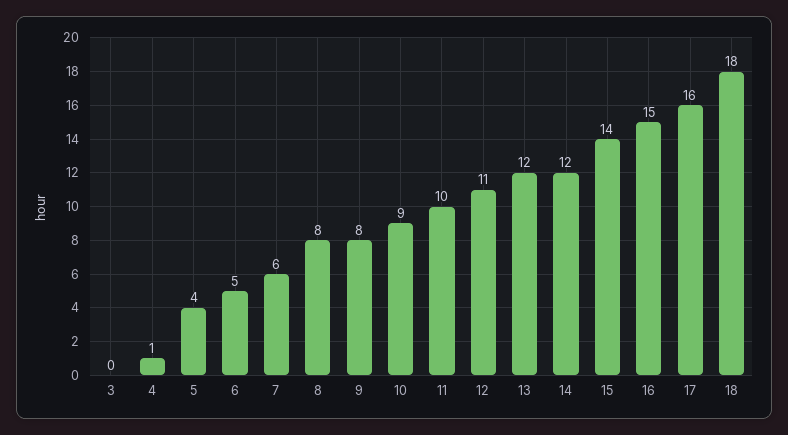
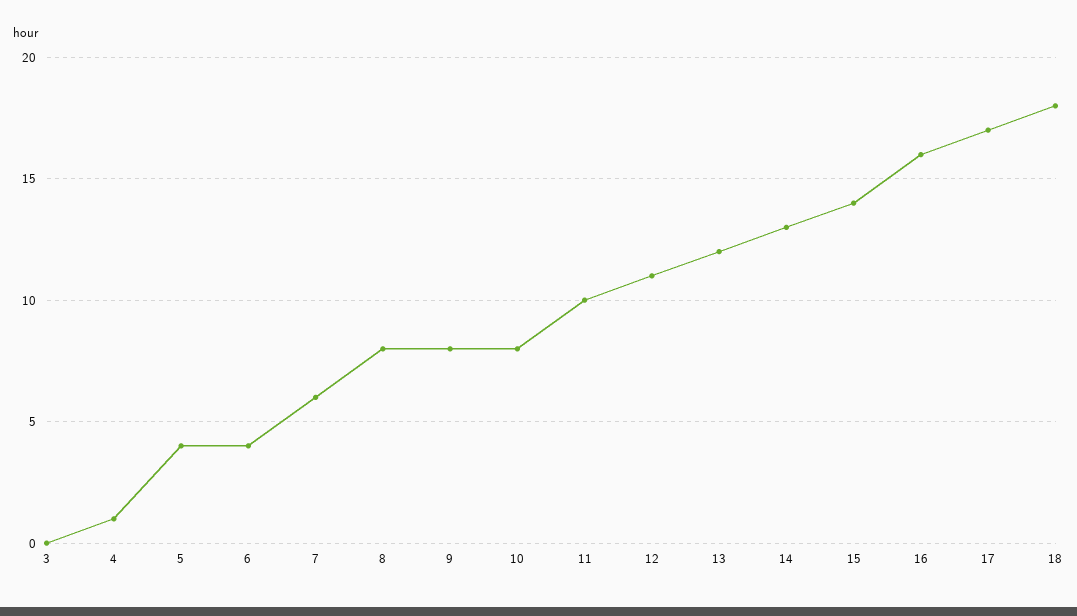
  {
    "3": 0,
    "4": 1,
    "5": 4,
-   "6": 5,
+   "6": 4,
    "7": 6,
    "8": 8,
    "9": 8,
-   "10": 9,
+   "10": 8,
    "11": 10,
    "12": 11,
    "13": 12,
-   "14": 12,
+   "14": 13,
    "15": 14,
-   "16": 15,
+   "16": 16,
-   "17": 16,
+   "17": 17,
    "18": 18
  }

